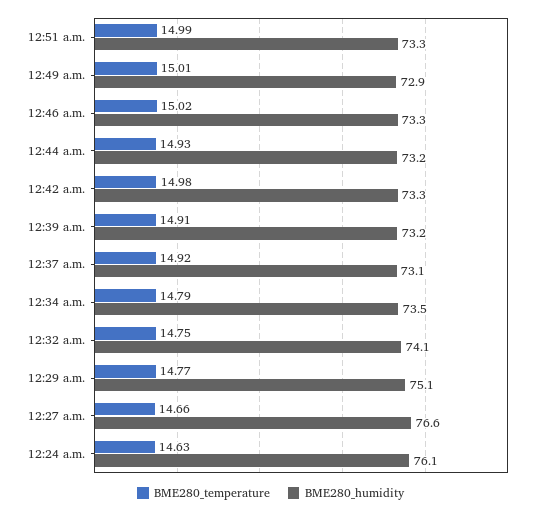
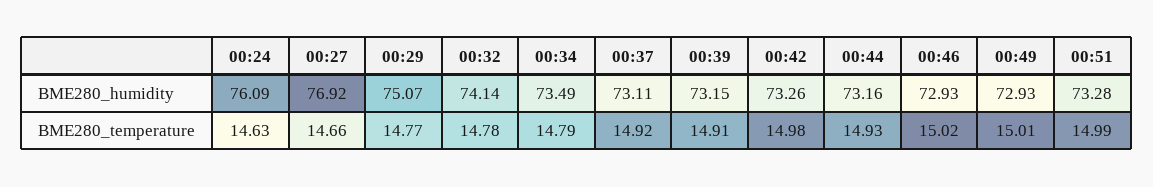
  {
    "BME280_temperature": {
      "12:51 a.m.": 14.99,
      "12:49 a.m.": 15.01,
      "12:46 a.m.": 15.02,
      "12:44 a.m.": 14.93,
      "12:42 a.m.": 14.98,
      "12:39 a.m.": 14.91,
      "12:37 a.m.": 14.92,
      "12:34 a.m.": 14.79,
-     "12:32 a.m.": 14.75,
+     "12:32 a.m.": 14.78,
      "12:29 a.m.": 14.77,
      "12:27 a.m.": 14.66,
      "12:24 a.m.": 14.63
    },
    "BME280_humidity": {
      "12:51 a.m.": 73.28,
      "12:49 a.m.": 72.93,
-     "12:46 a.m.": 73.3,
+     "12:46 a.m.": 72.93,
      "12:44 a.m.": 73.16,
      "12:42 a.m.": 73.26,
      "12:39 a.m.": 73.15,
      "12:37 a.m.": 73.11,
      "12:34 a.m.": 73.49,
      "12:32 a.m.": 74.14,
      "12:29 a.m.": 75.07,
-     "12:27 a.m.": 76.6,
+     "12:27 a.m.": 76.92,
      "12:24 a.m.": 76.09
    }
  }

